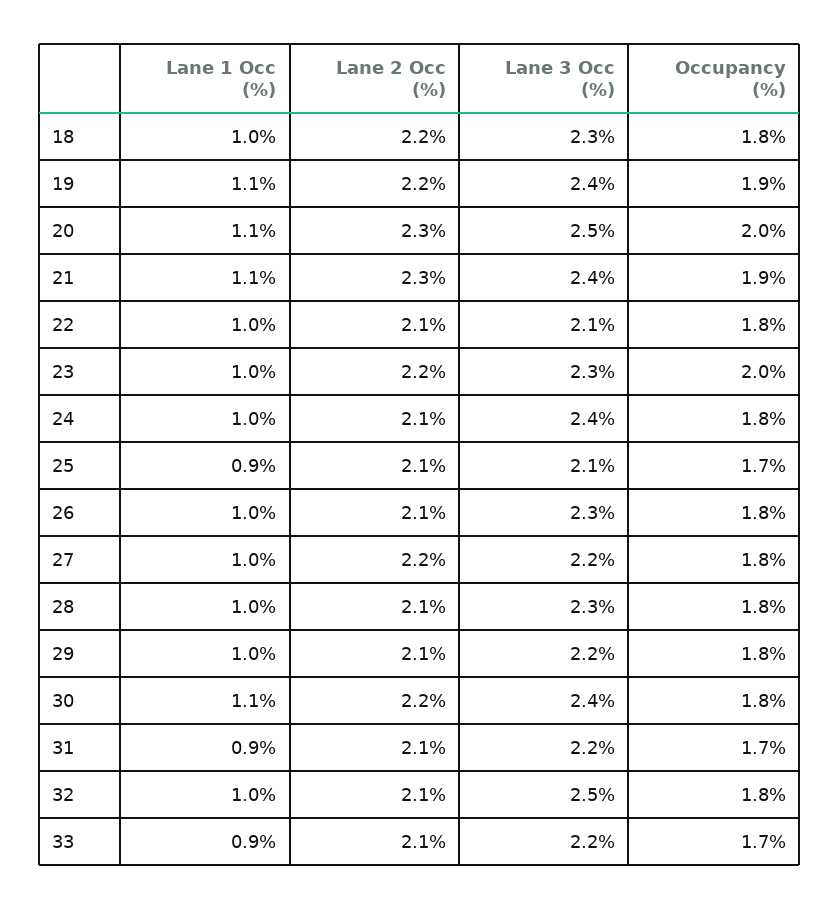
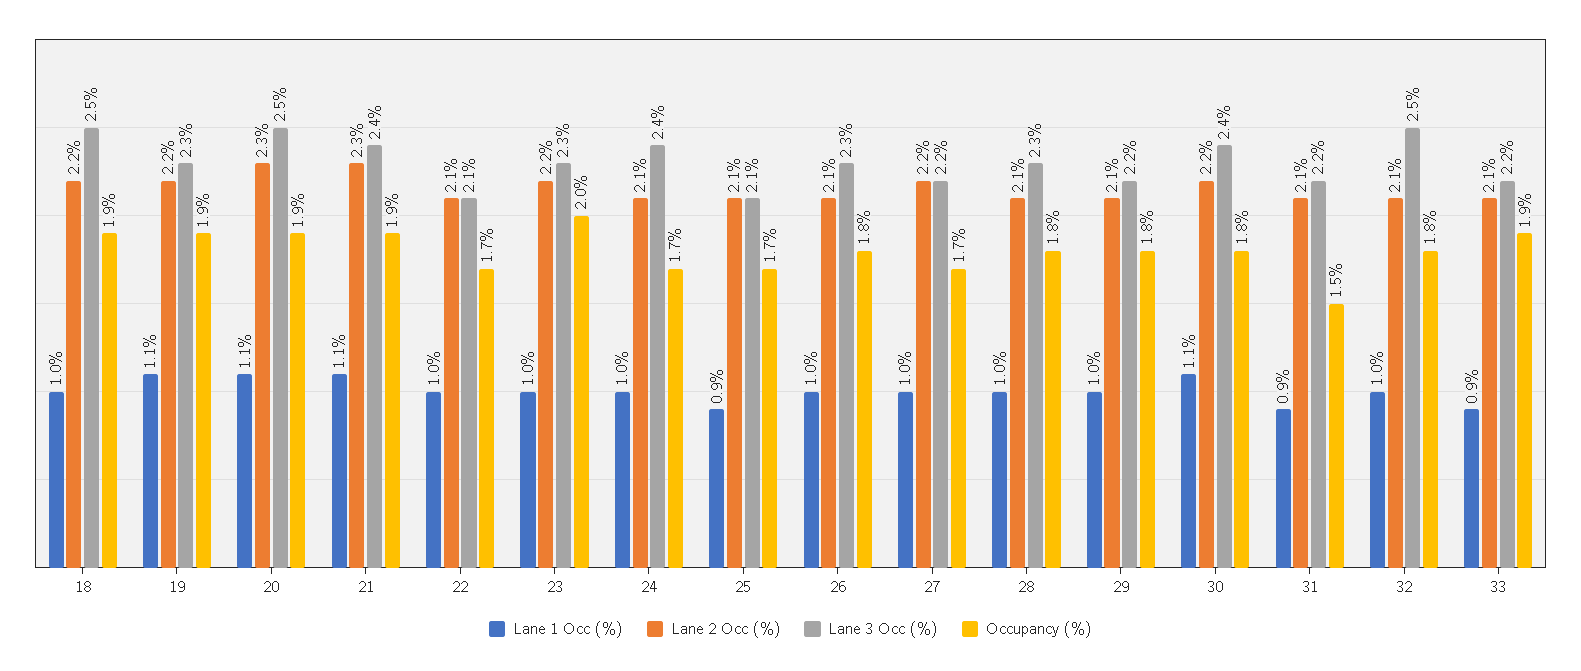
  {
    "Lane 1 Occ (%)": {
      "18": 1,
      "19": 1.1,
      "20": 1.1,
      "21": 1.1,
      "22": 1,
      "23": 1,
      "24": 1,
      "25": 0.9,
      "26": 1,
      "27": 1,
      "28": 1,
      "29": 1,
      "30": 1.1,
      "31": 0.9,
      "32": 1,
      "33": 0.9
    },
    "Lane 2 Occ (%)": {
      "18": 2.2,
      "19": 2.2,
      "20": 2.3,
      "21": 2.3,
      "22": 2.1,
      "23": 2.2,
      "24": 2.1,
      "25": 2.1,
      "26": 2.1,
      "27": 2.2,
      "28": 2.1,
      "29": 2.1,
      "30": 2.2,
      "31": 2.1,
      "32": 2.1,
      "33": 2.1
    },
    "Lane 3 Occ (%)": {
-     "18": 2.3,
+     "18": 2.5,
-     "19": 2.4,
+     "19": 2.3,
      "20": 2.5,
      "21": 2.4,
      "22": 2.1,
      "23": 2.3,
      "24": 2.4,
      "25": 2.1,
      "26": 2.3,
      "27": 2.2,
      "28": 2.3,
      "29": 2.2,
      "30": 2.4,
      "31": 2.2,
      "32": 2.5,
      "33": 2.2
    },
    "Occupancy (%)": {
-     "18": 1.8,
+     "18": 1.9,
      "19": 1.9,
-     "20": 2,
+     "20": 1.9,
      "21": 1.9,
-     "22": 1.8,
+     "22": 1.7,
      "23": 2,
-     "24": 1.8,
+     "24": 1.7,
      "25": 1.7,
      "26": 1.8,
-     "27": 1.8,
+     "27": 1.7,
      "28": 1.8,
      "29": 1.8,
      "30": 1.8,
-     "31": 1.7,
+     "31": 1.5,
      "32": 1.8,
-     "33": 1.7
+     "33": 1.9
    }
  }

